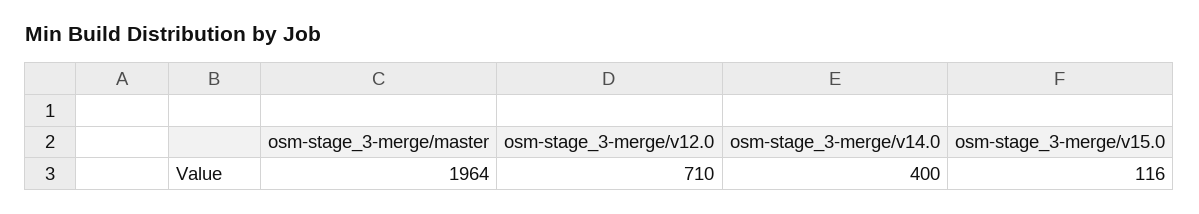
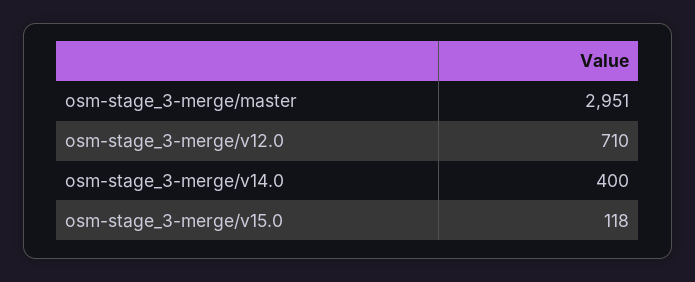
  {
-   "osm-stage_3-merge/master": 1964,
+   "osm-stage_3-merge/master": 2951,
    "osm-stage_3-merge/v12.0": 710,
    "osm-stage_3-merge/v14.0": 400,
-   "osm-stage_3-merge/v15.0": 116
+   "osm-stage_3-merge/v15.0": 118
  }

